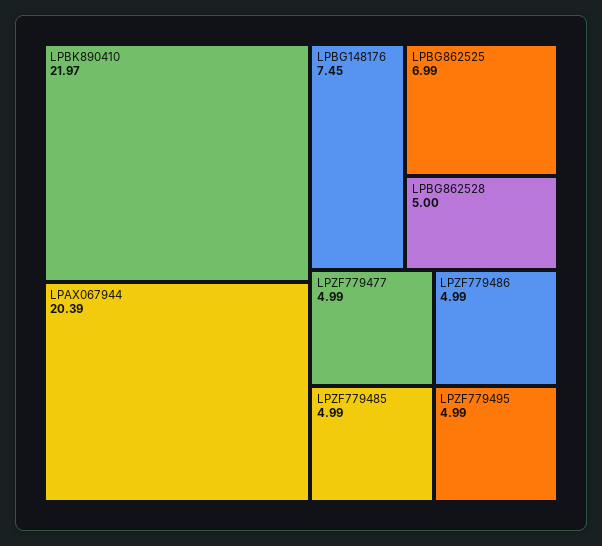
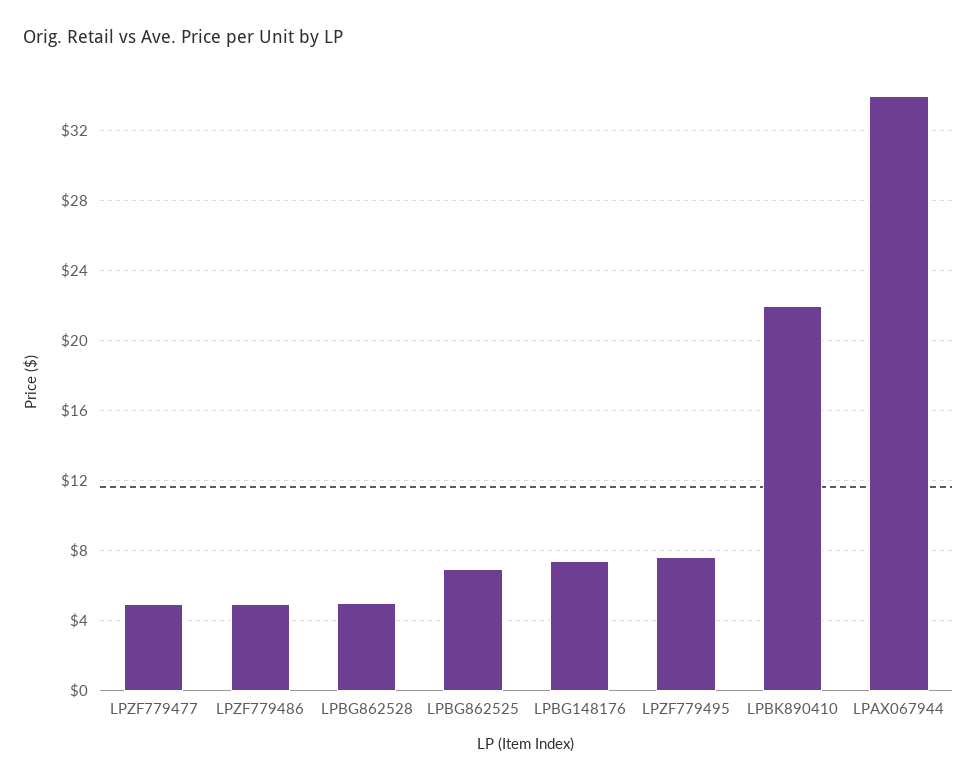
  {
    "LPBK890410": 21.97,
-   "LPAX067944": 20.39,
+   "LPAX067944": 34,
    "LPBG148176": 7.45,
    "LPBG862525": 6.99,
    "LPBG862528": 5,
    "LPZF779477": 4.99,
-   "LPZF779485": 4.99,
    "LPZF779486": 4.99,
-   "LPZF779495": 4.99
+   "LPZF779495": 7.5
  }

